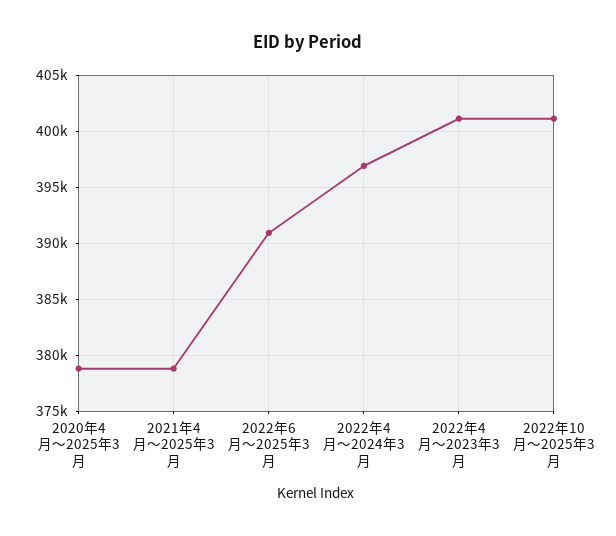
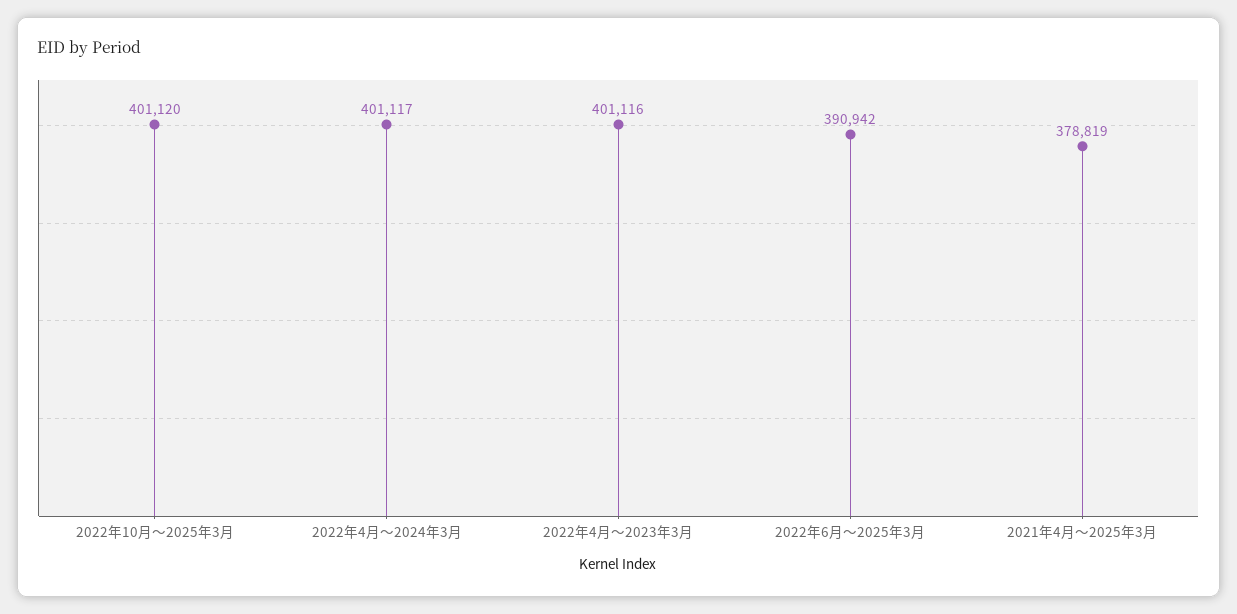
  {
-   "2020年4月〜2025年3月": 379000,
    "2021年4月〜2025年3月": 378819,
    "2022年6月〜2025年3月": 390942,
-   "2022年4月〜2024年3月": 397000,
+   "2022年4月〜2024年3月": 401117,
    "2022年4月〜2023年3月": 401116,
    "2022年10月〜2025年3月": 401120
  }

